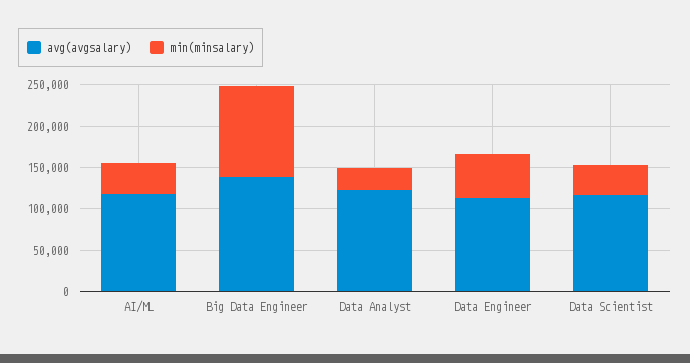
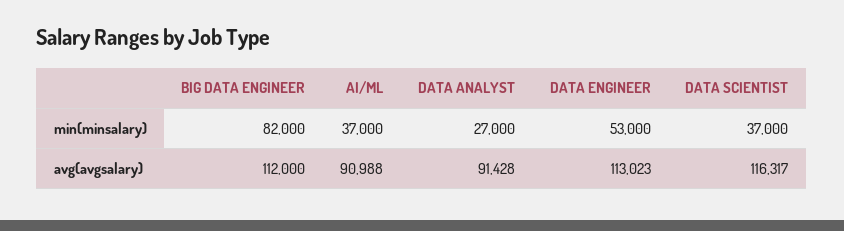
  {
    "avg(avgsalary)": {
-     "AI/ML": 120000,
+     "AI/ML": 90988,
-     "Big Data Engineer": 140000,
+     "Big Data Engineer": 112000,
-     "Data Analyst": 120000,
+     "Data Analyst": 91428,
      "Data Engineer": 113023,
      "Data Scientist": 116317
    },
    "min(minsalary)": {
      "AI/ML": 37000,
-     "Big Data Engineer": 110000,
+     "Big Data Engineer": 82000,
      "Data Analyst": 27000,
      "Data Engineer": 53000,
      "Data Scientist": 37000
    }
  }

